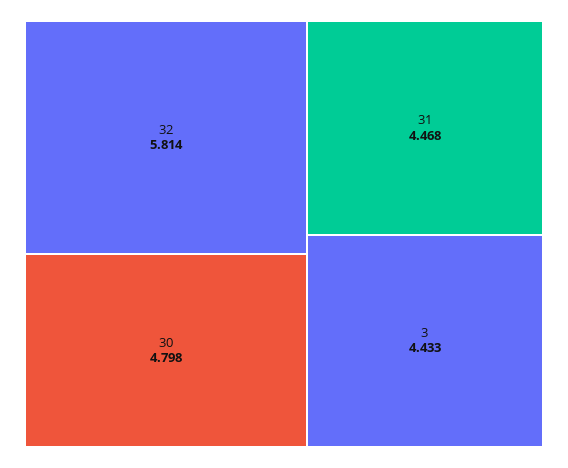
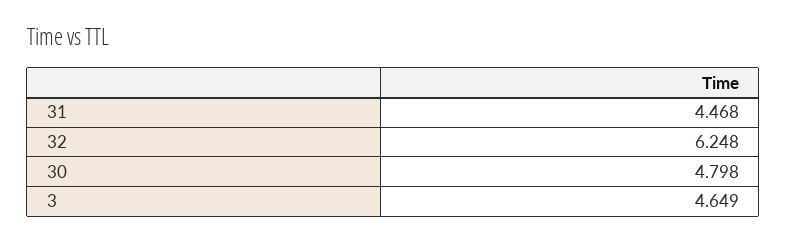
  {
-   "32": 5.814,
+   "32": 6.248,
    "30": 4.798,
    "31": 4.468,
-   "3": 4.433
+   "3": 4.649
  }

